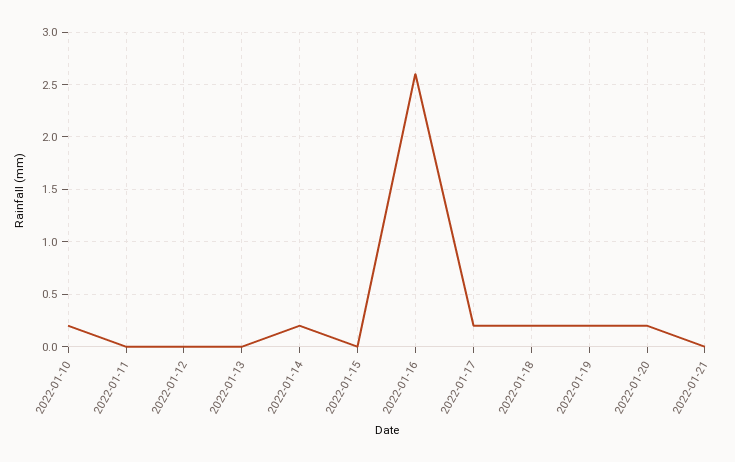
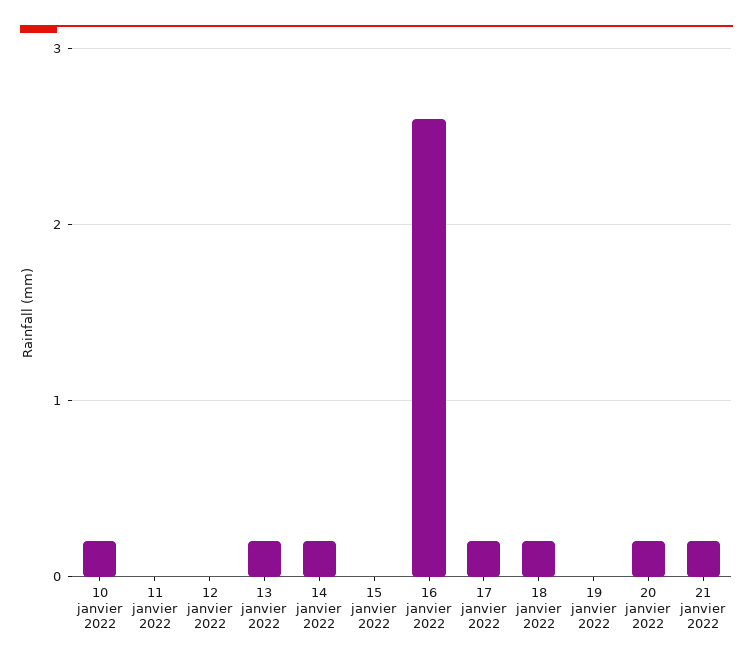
  {
    "2022-01-10": 0.2,
    "2022-01-11": 0,
    "2022-01-12": 0,
-   "2022-01-13": 0,
+   "2022-01-13": 0.2,
    "2022-01-14": 0.2,
    "2022-01-15": 0,
    "2022-01-16": 2.6,
    "2022-01-17": 0.2,
    "2022-01-18": 0.2,
-   "2022-01-19": 0.2,
+   "2022-01-19": 0,
    "2022-01-20": 0.2,
-   "2022-01-21": 0
+   "2022-01-21": 0.2
  }

